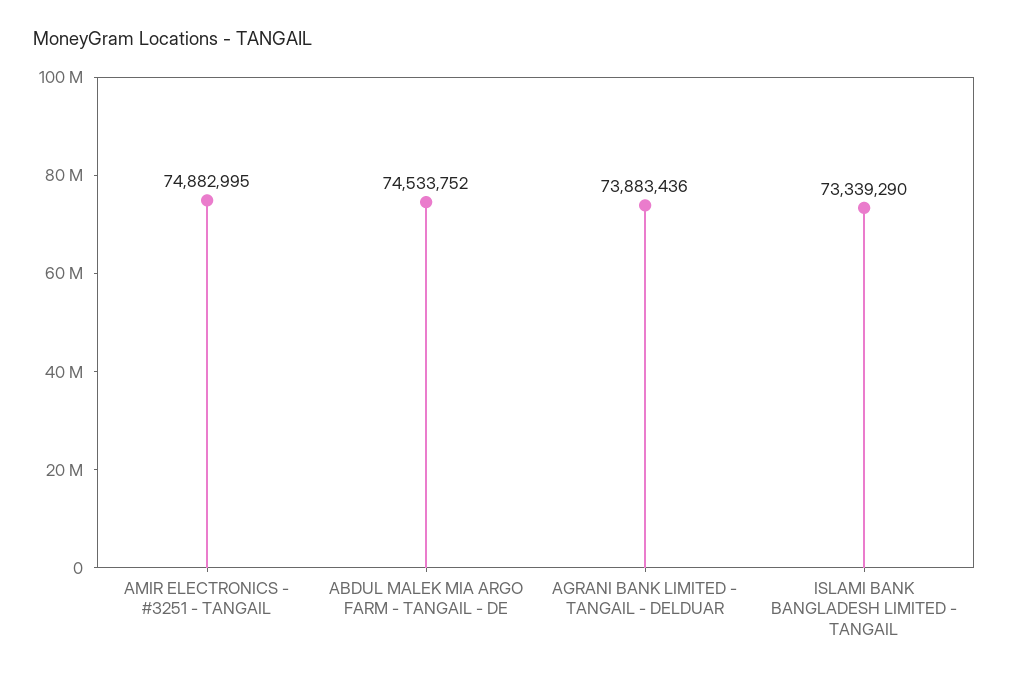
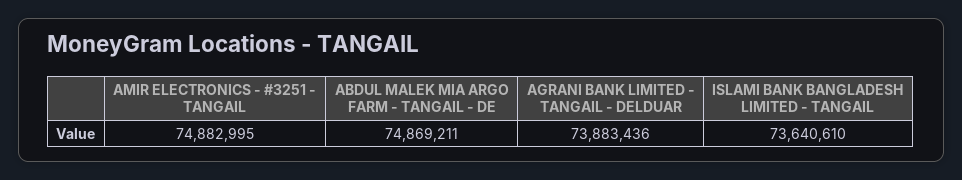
  {
    "AMIR ELECTRONICS - #3251 - TANGAIL": 74882995,
-   "ABDUL MALEK MIA ARGO FARM - TANGAIL - DE": 74533752,
+   "ABDUL MALEK MIA ARGO FARM - TANGAIL - DE": 74869211,
    "AGRANI BANK LIMITED - TANGAIL - DELDUAR": 73883436,
-   "ISLAMI BANK BANGLADESH LIMITED - TANGAIL": 73339290
+   "ISLAMI BANK BANGLADESH LIMITED - TANGAIL": 73640610
  }

